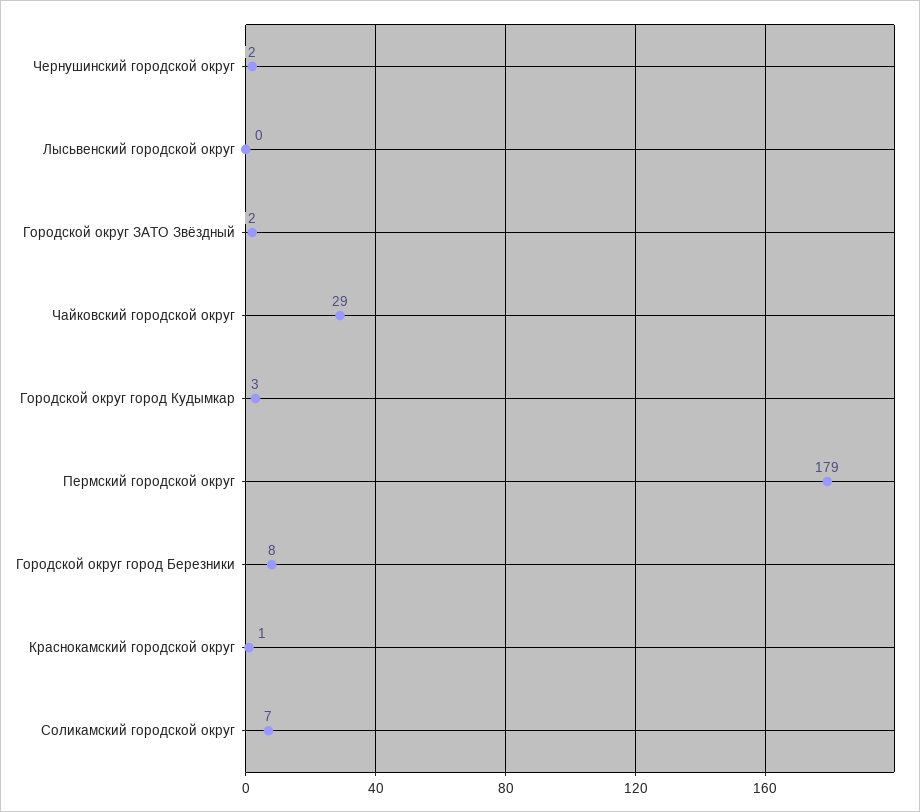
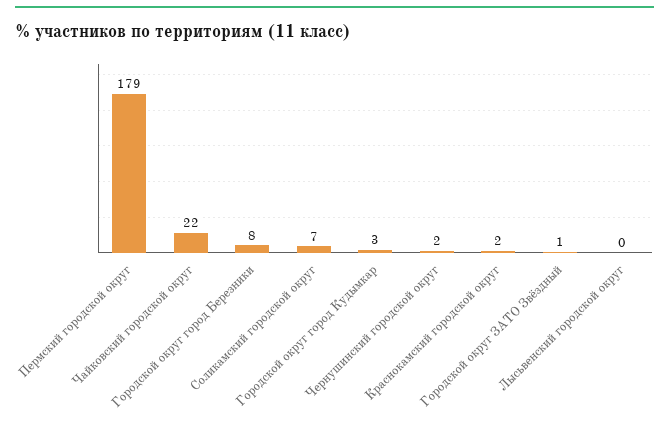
  {
    "Чернушинский городской округ": 2,
    "Лысьвенский городской округ": 0,
-   "Городской округ ЗАТО Звёздный": 2,
+   "Городской округ ЗАТО Звёздный": 1,
-   "Чайковский городской округ": 29,
+   "Чайковский городской округ": 22,
    "Городской округ город Кудымкар": 3,
    "Пермский городской округ": 179,
    "Городской округ город Березники": 8,
-   "Краснокамский городской округ": 1,
+   "Краснокамский городской округ": 2,
    "Соликамский городской округ": 7
  }

